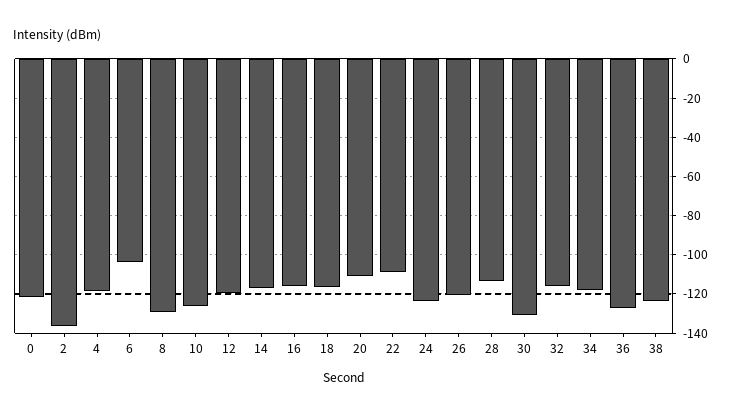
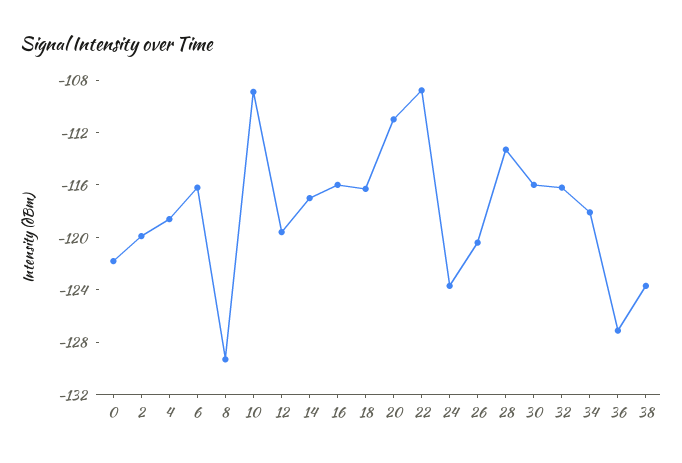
  {
    "0": -122,
-   "2": -135,
+   "2": -120,
    "4": -119,
-   "6": -105,
+   "6": -116,
    "8": -129,
-   "10": -125,
+   "10": -109,
    "12": -120,
    "14": -117,
    "16": -116,
    "18": -116,
    "20": -111,
    "22": -109,
    "24": -124,
    "26": -120,
    "28": -113,
-   "30": -130,
+   "30": -116,
    "32": -116,
    "34": -118,
    "36": -127,
    "38": -124
  }

